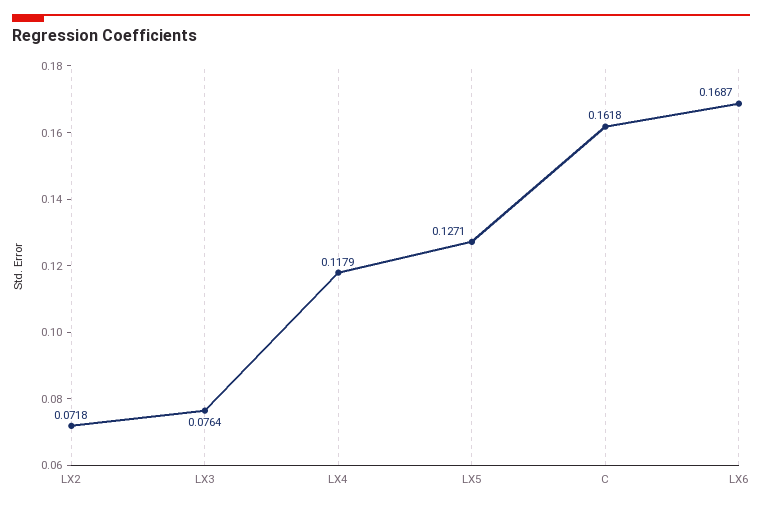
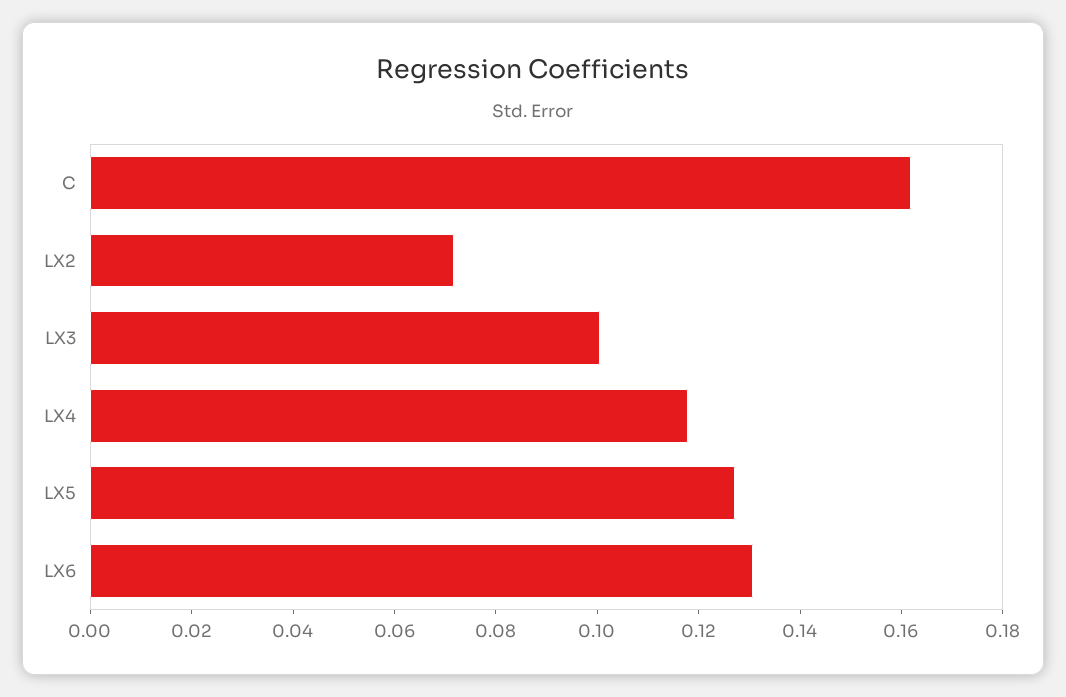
  {
    "LX2": 0.0718,
-   "LX3": 0.0764,
+   "LX3": 0.1,
    "LX4": 0.1179,
    "LX5": 0.1271,
    "C": 0.1618,
-   "LX6": 0.1687
+   "LX6": 0.13
  }

